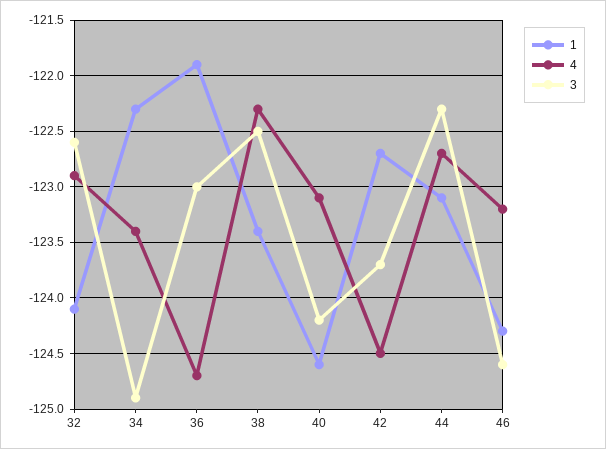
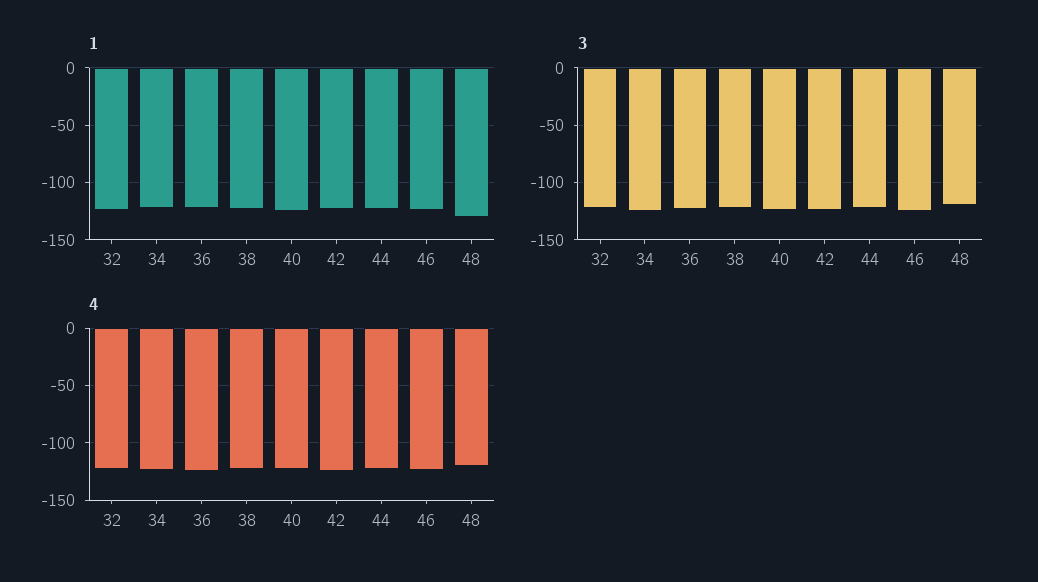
  {
    "1": {
      "32": -124.1,
      "34": -122.3,
      "36": -121.9,
      "38": -123.4,
      "40": -124.6,
      "42": -122.7,
      "44": -123.1,
-     "46": -124.3
+     "46": -124.3,
+     "48": -130
    },
    "4": {
      "32": -122.9,
      "34": -123.4,
      "36": -124.7,
      "38": -122.3,
      "40": -123.1,
      "42": -124.5,
      "44": -122.7,
-     "46": -123.2
+     "46": -123.2,
+     "48": -120
    },
    "3": {
      "32": -122.6,
      "34": -124.9,
      "36": -123,
      "38": -122.5,
      "40": -124.2,
      "42": -123.7,
      "44": -122.3,
-     "46": -124.6
+     "46": -124.6,
+     "48": -120
    }
  }

